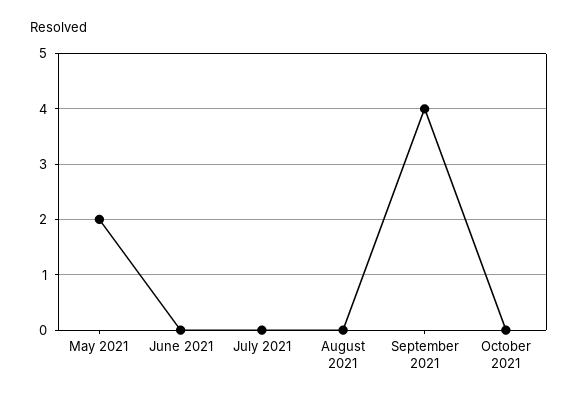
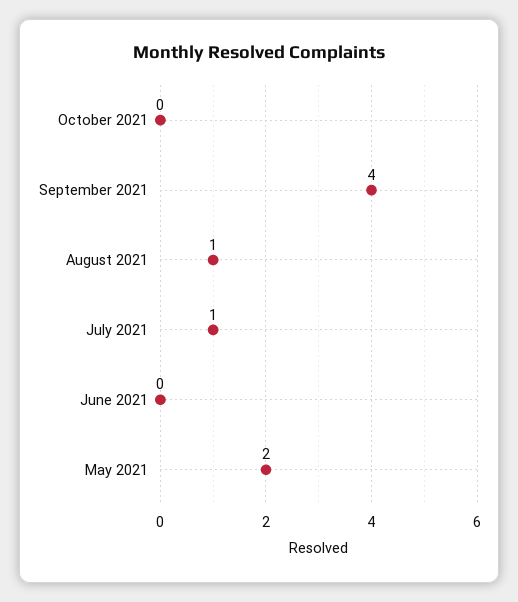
  {
    "May 2021": 2,
    "June 2021": 0,
-   "July 2021": 0,
+   "July 2021": 1,
-   "August 2021": 0,
+   "August 2021": 1,
    "September 2021": 4,
    "October 2021": 0
  }

